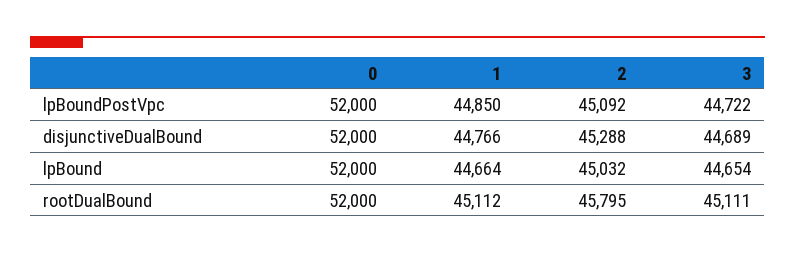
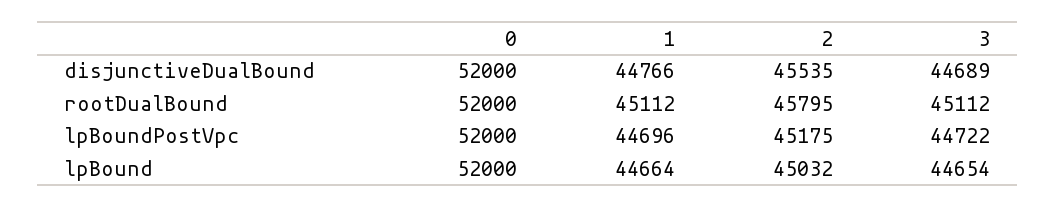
  {
    "0": {
      "lpBoundPostVpc": 52000,
      "disjunctiveDualBound": 52000,
      "lpBound": 52000,
      "rootDualBound": 52000
    },
    "1": {
-     "lpBoundPostVpc": 44850,
+     "lpBoundPostVpc": 44696,
      "disjunctiveDualBound": 44766,
      "lpBound": 44664,
      "rootDualBound": 45112
    },
    "2": {
-     "lpBoundPostVpc": 45092,
+     "lpBoundPostVpc": 45175,
-     "disjunctiveDualBound": 45288,
+     "disjunctiveDualBound": 45535,
      "lpBound": 45032,
      "rootDualBound": 45795
    },
    "3": {
      "lpBoundPostVpc": 44722,
      "disjunctiveDualBound": 44689,
      "lpBound": 44654,
-     "rootDualBound": 45111
+     "rootDualBound": 45112
    }
  }

